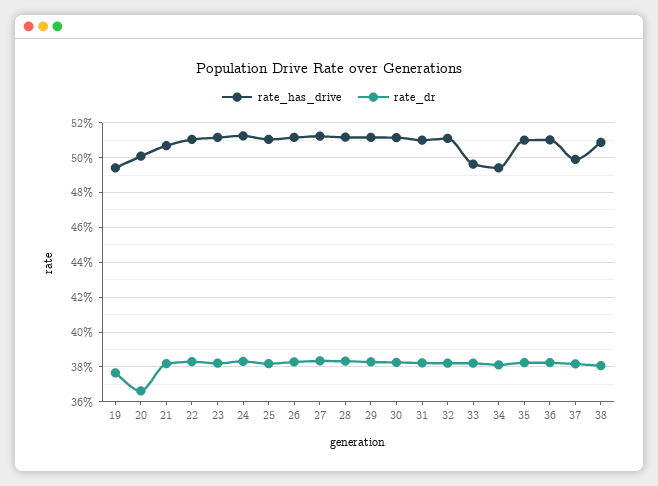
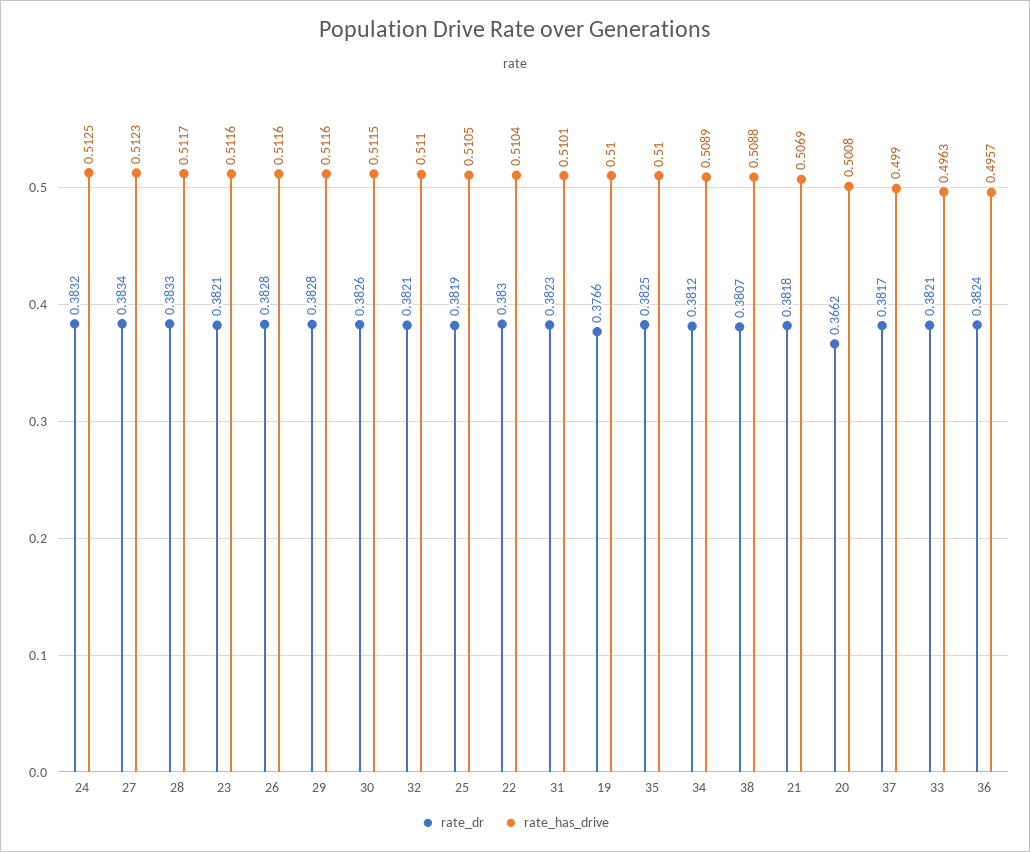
  {
    "rate_has_drive": {
-     "19": 0.495,
+     "19": 0.51,
      "20": 0.5008,
      "21": 0.5069,
      "22": 0.5104,
      "23": 0.5116,
      "24": 0.5125,
      "25": 0.5105,
      "26": 0.5116,
      "27": 0.5123,
      "28": 0.5117,
      "29": 0.5116,
      "30": 0.5115,
      "31": 0.5101,
      "32": 0.511,
      "33": 0.4963,
-     "34": 0.495,
+     "34": 0.5089,
      "35": 0.51,
-     "36": 0.51,
+     "36": 0.4957,
      "37": 0.499,
      "38": 0.5088
    },
    "rate_dr": {
      "19": 0.3766,
      "20": 0.3662,
      "21": 0.3818,
      "22": 0.383,
      "23": 0.3821,
      "24": 0.3832,
      "25": 0.3819,
      "26": 0.3828,
      "27": 0.3834,
      "28": 0.3833,
      "29": 0.3828,
      "30": 0.3826,
      "31": 0.3823,
      "32": 0.3821,
      "33": 0.3821,
      "34": 0.3812,
      "35": 0.3825,
      "36": 0.3824,
      "37": 0.3817,
      "38": 0.3807
    }
  }

